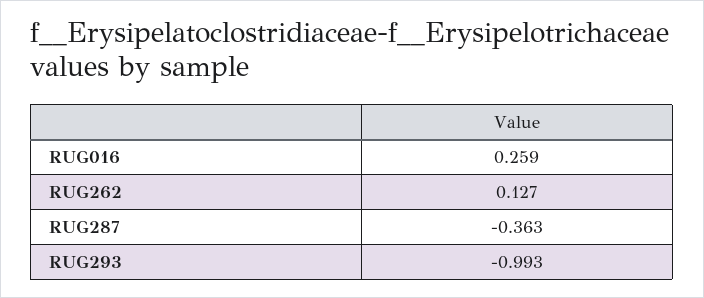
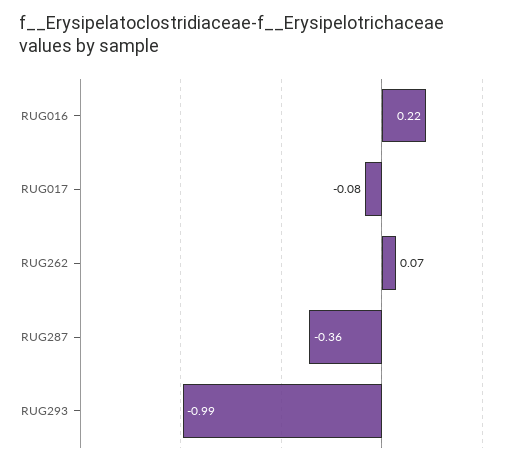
  {
-   "RUG016": 0.259,
+   "RUG016": 0.22,
-   "RUG262": 0.127,
+   "RUG262": 0.07,
    "RUG287": -0.363,
-   "RUG293": -0.993
+   "RUG293": -0.993,
+   "RUG017": -0.08
  }

